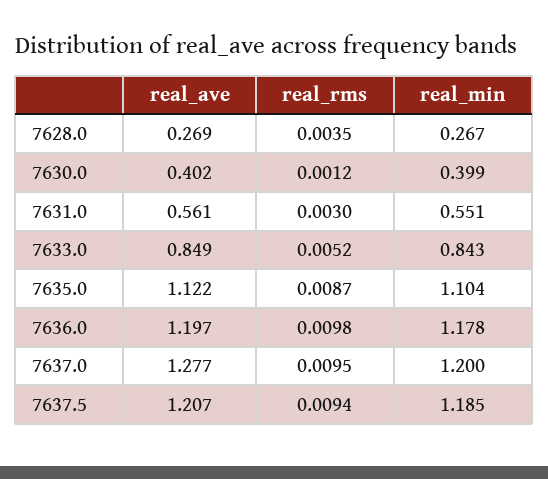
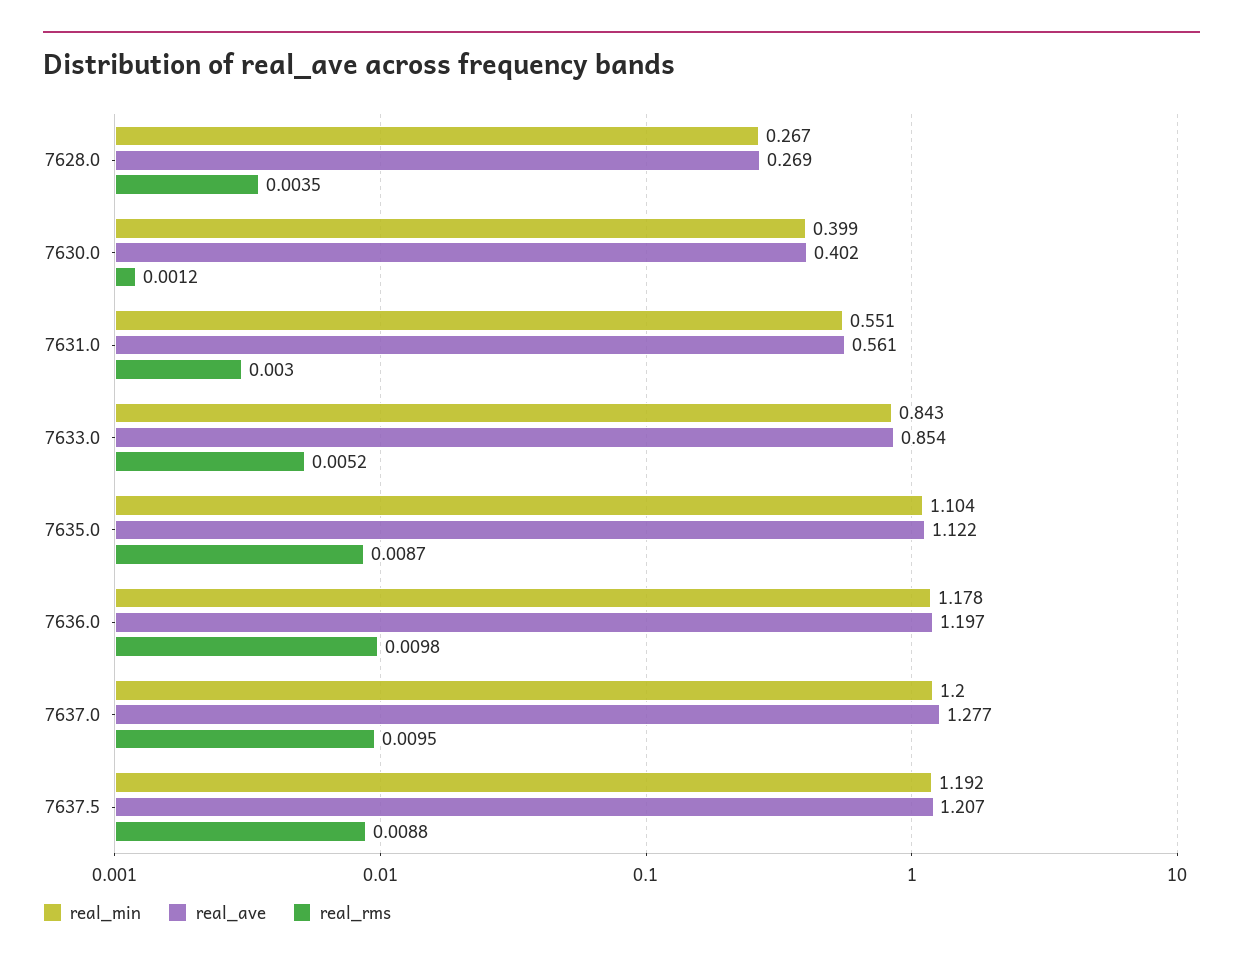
  {
    "real_ave": {
      "7628.0": 0.269,
      "7630.0": 0.402,
      "7631.0": 0.561,
-     "7633.0": 0.849,
+     "7633.0": 0.854,
      "7635.0": 1.122,
      "7636.0": 1.197,
      "7637.0": 1.277,
      "7637.5": 1.207
    },
    "real_rms": {
      "7628.0": 0.0035,
      "7630.0": 0.0012,
      "7631.0": 0.003,
      "7633.0": 0.0052,
      "7635.0": 0.0087,
      "7636.0": 0.0098,
      "7637.0": 0.0095,
-     "7637.5": 0.0094
+     "7637.5": 0.0088
    },
    "real_min": {
      "7628.0": 0.267,
      "7630.0": 0.399,
      "7631.0": 0.551,
      "7633.0": 0.843,
      "7635.0": 1.104,
      "7636.0": 1.178,
      "7637.0": 1.2,
-     "7637.5": 1.185
+     "7637.5": 1.192
    }
  }

